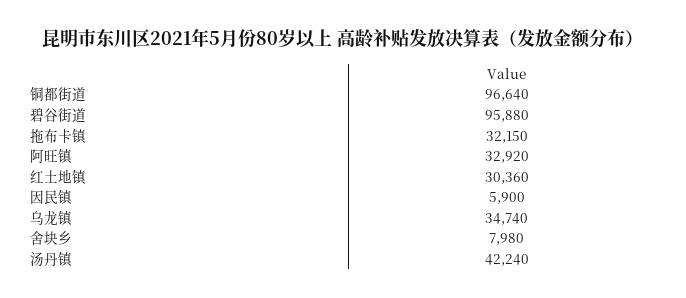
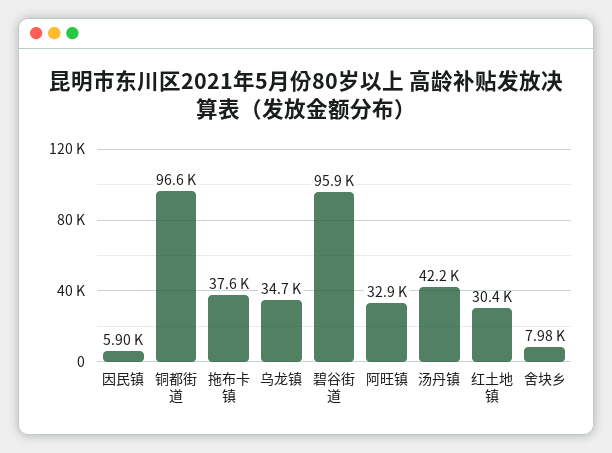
  {
    "铜都街道": 96640,
    "碧谷街道": 95880,
-   "拖布卡镇": 32150,
+   "拖布卡镇": 37600,
    "阿旺镇": 32920,
    "红土地镇": 30360,
    "因民镇": 5900,
    "乌龙镇": 34740,
    "舍块乡": 7980,
    "汤丹镇": 42240
  }

